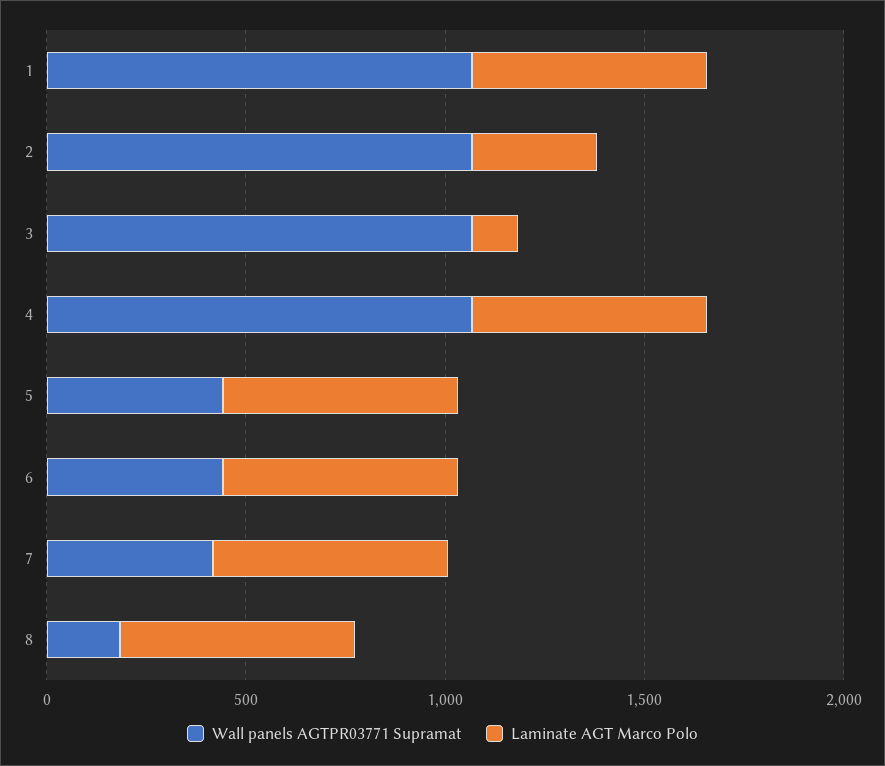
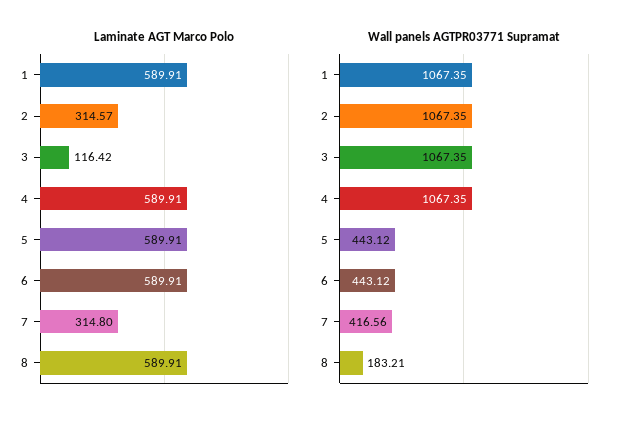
  {
    "Wall panels AGTPR03771 Supramat": {
      "1": 1067.35,
      "2": 1067.35,
      "3": 1067.35,
      "4": 1067.35,
      "5": 443.12,
      "6": 443.12,
      "7": 416.56,
      "8": 183.21
    },
    "Laminate AGT Marco Polo": {
      "1": 589.91,
      "2": 314.57,
      "3": 116.42,
      "4": 589.91,
      "5": 589.91,
      "6": 589.91,
-     "7": 600,
+     "7": 314.8,
      "8": 589.91
    }
  }

